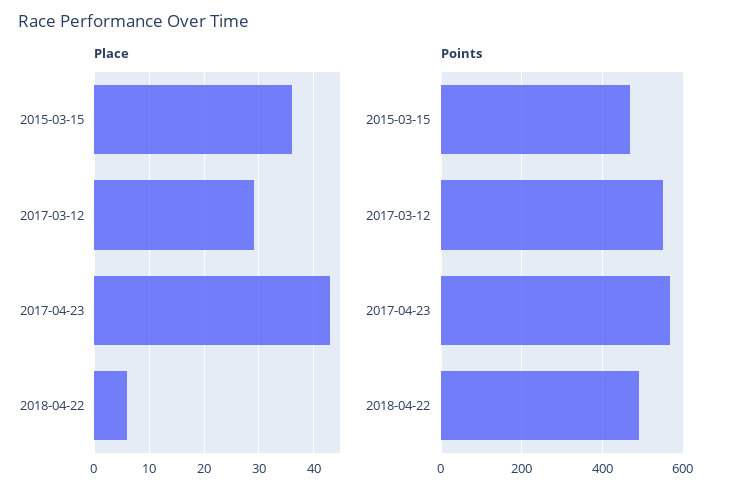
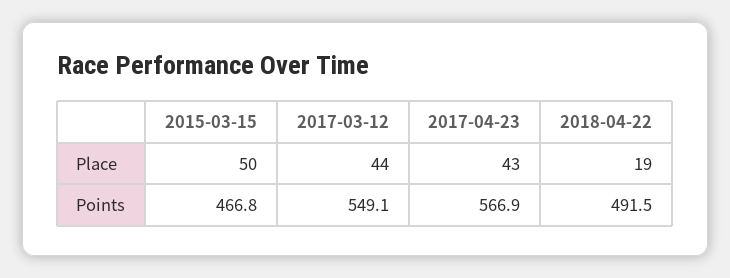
  {
    "Place": {
-     "2015-03-15": 35,
+     "2015-03-15": 50,
-     "2017-03-12": 30,
+     "2017-03-12": 44,
      "2017-04-23": 43,
-     "2018-04-22": 5
+     "2018-04-22": 19
    },
    "Points": {
      "2015-03-15": 466.8,
      "2017-03-12": 549.1,
      "2017-04-23": 566.9,
      "2018-04-22": 491.5
    }
  }

